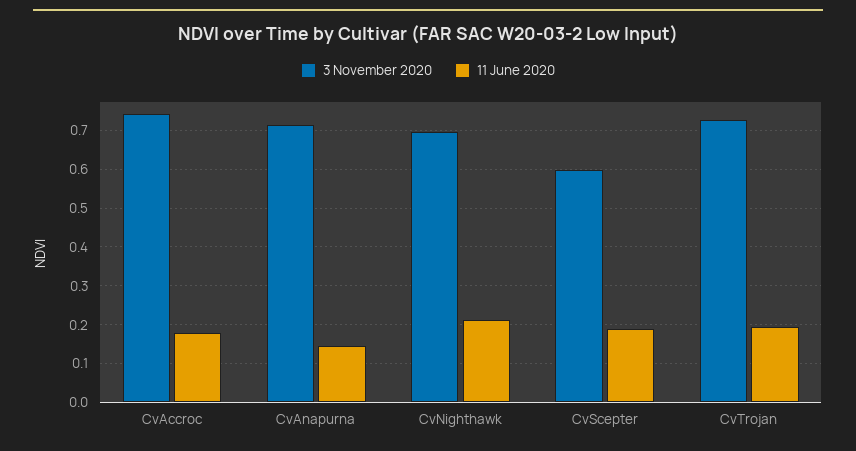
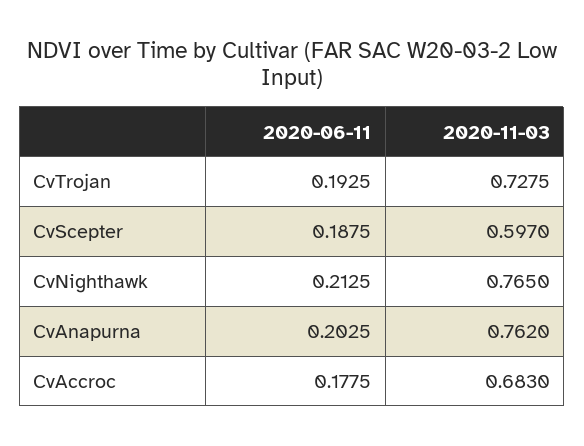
  {
    "3 November 2020": {
-     "CvAccroc": 0.74,
+     "CvAccroc": 0.683,
-     "CvAnapurna": 0.72,
+     "CvAnapurna": 0.762,
-     "CvNighthawk": 0.7,
+     "CvNighthawk": 0.765,
      "CvScepter": 0.597,
      "CvTrojan": 0.7275
    },
    "11 June 2020": {
      "CvAccroc": 0.1775,
-     "CvAnapurna": 0.14,
+     "CvAnapurna": 0.2025,
      "CvNighthawk": 0.2125,
      "CvScepter": 0.1875,
      "CvTrojan": 0.1925
    }
  }

